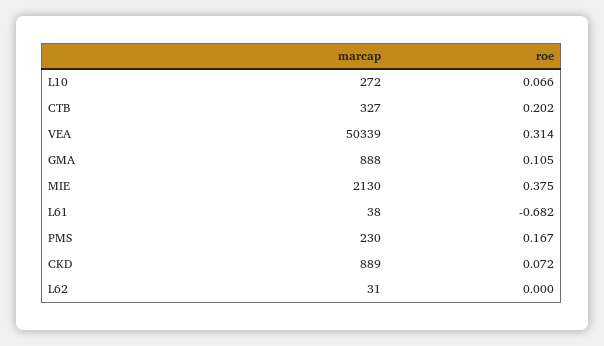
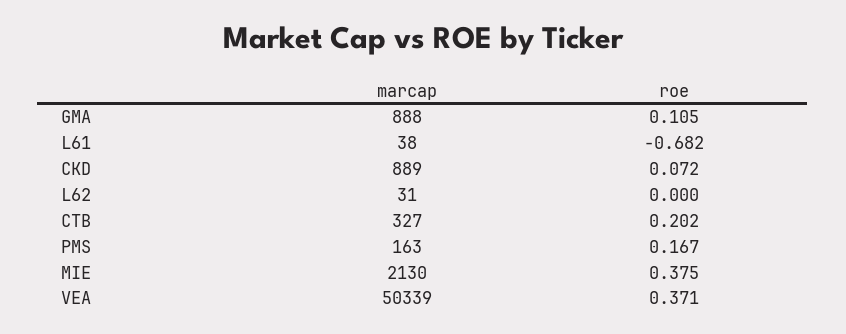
  {
    "marcap": {
-     "L10": 272,
      "CTB": 327,
      "VEA": 50339,
      "GMA": 888,
      "MIE": 2130,
      "L61": 38,
-     "PMS": 230,
+     "PMS": 163,
      "CKD": 889,
      "L62": 31
    },
    "roe": {
-     "L10": 0.066,
      "CTB": 0.202,
-     "VEA": 0.314,
+     "VEA": 0.371,
      "GMA": 0.105,
      "MIE": 0.375,
      "L61": -0.682,
      "PMS": 0.167,
      "CKD": 0.072,
      "L62": 0
    }
  }

